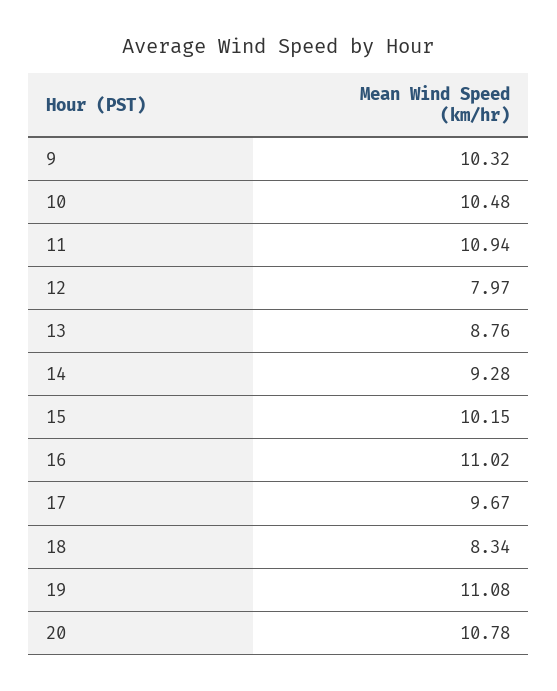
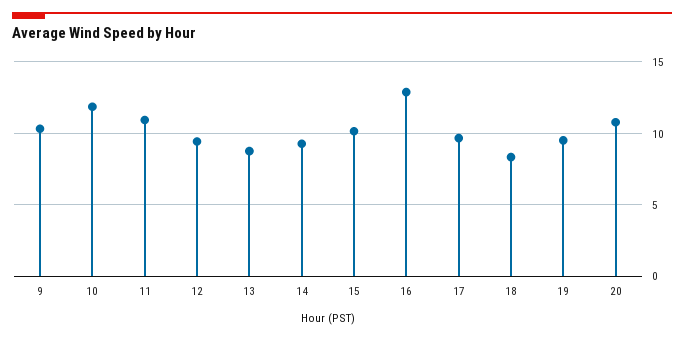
  {
    "9": 10.32,
-   "10": 10.48,
+   "10": 12,
    "11": 10.94,
-   "12": 7.97,
+   "12": 9.5,
    "13": 8.76,
    "14": 9.28,
    "15": 10.15,
-   "16": 11.02,
+   "16": 13,
    "17": 9.67,
    "18": 8.34,
-   "19": 11.08,
+   "19": 9.5,
    "20": 10.78
  }

